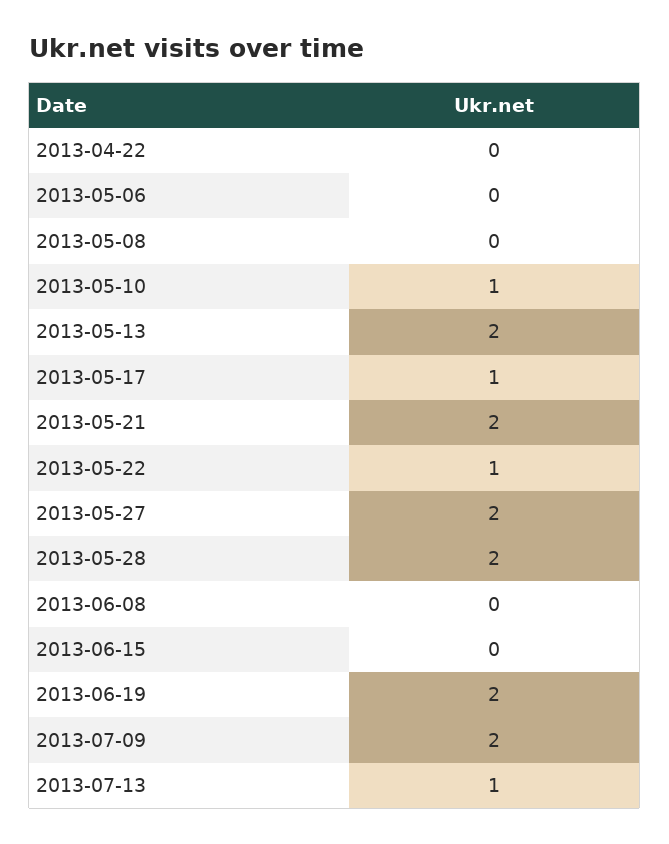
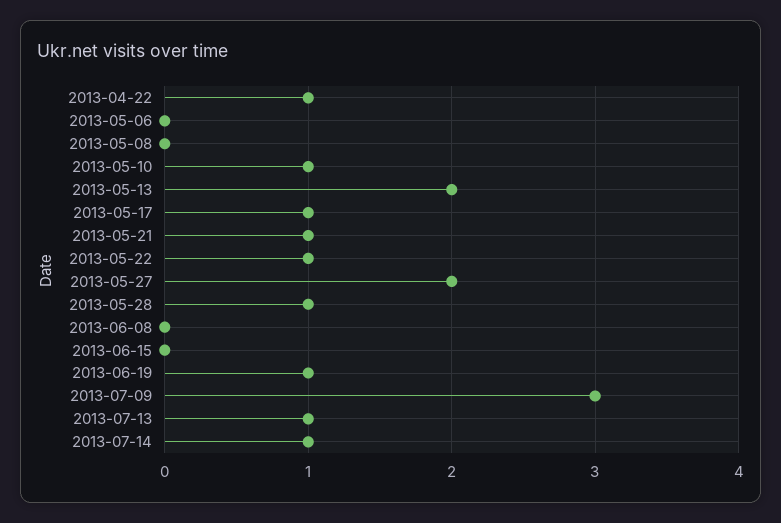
  {
-   "2013-04-22": 0,
+   "2013-04-22": 1,
    "2013-05-06": 0,
    "2013-05-08": 0,
    "2013-05-10": 1,
    "2013-05-13": 2,
    "2013-05-17": 1,
-   "2013-05-21": 2,
+   "2013-05-21": 1,
    "2013-05-22": 1,
    "2013-05-27": 2,
-   "2013-05-28": 2,
+   "2013-05-28": 1,
    "2013-06-08": 0,
    "2013-06-15": 0,
-   "2013-06-19": 2,
+   "2013-06-19": 1,
-   "2013-07-09": 2,
+   "2013-07-09": 3,
-   "2013-07-13": 1
+   "2013-07-13": 1,
+   "2013-07-14": 1
  }

